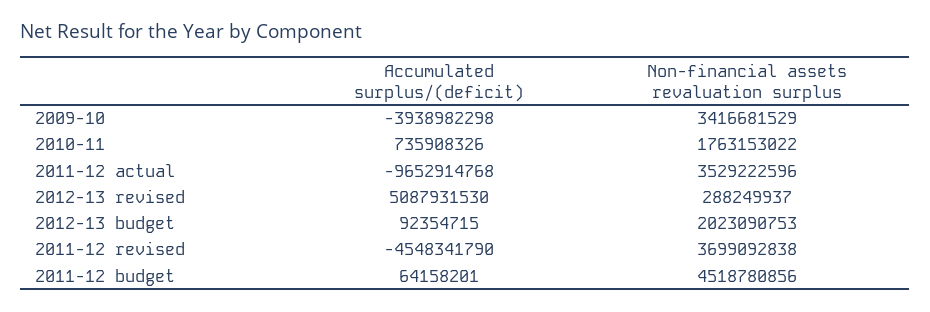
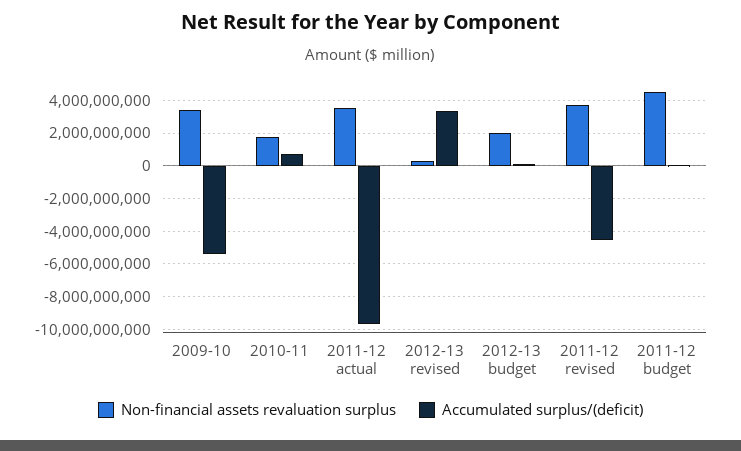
  {
    "Accumulated surplus/(deficit)": {
-     "2009-10": -3938982298,
+     "2009-10": -5500000000,
      "2010-11": 735908326,
      "2011-12 actual": -9652914768,
-     "2012-13 revised": 5087931530,
+     "2012-13 revised": 3500000000,
      "2012-13 budget": 92354715,
      "2011-12 revised": -4548341790,
      "2011-12 budget": 64158201
    },
    "Non-financial assets revaluation surplus": {
      "2009-10": 3416681529,
      "2010-11": 1763153022,
      "2011-12 actual": 3529222596,
      "2012-13 revised": 288249937,
      "2012-13 budget": 2023090753,
      "2011-12 revised": 3699092838,
      "2011-12 budget": 4518780856
    }
  }

